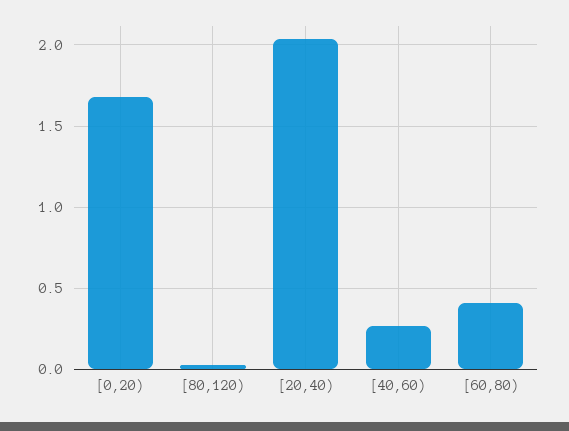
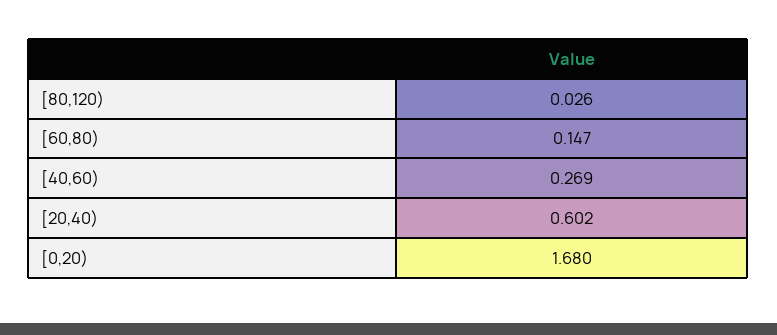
  {
    "[0,20)": 1.68,
    "[80,120)": 0.026,
-   "[20,40)": 2.05,
+   "[20,40)": 0.602,
    "[40,60)": 0.269,
-   "[60,80)": 0.4
+   "[60,80)": 0.147
  }

